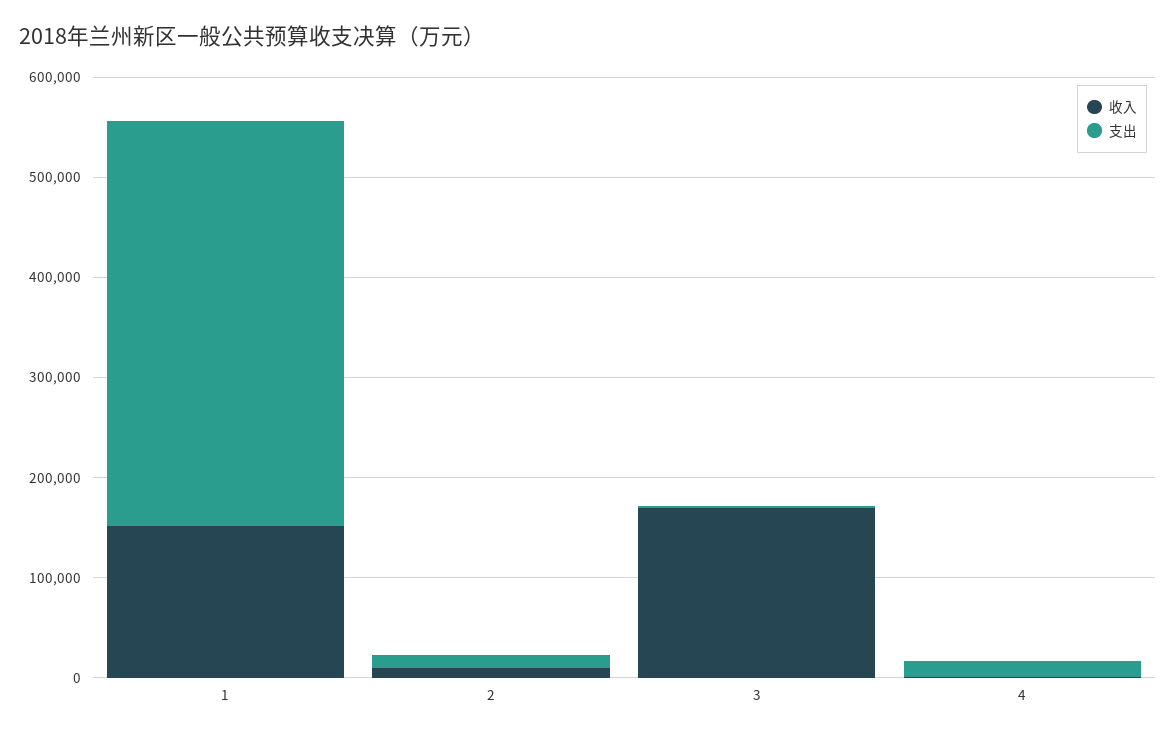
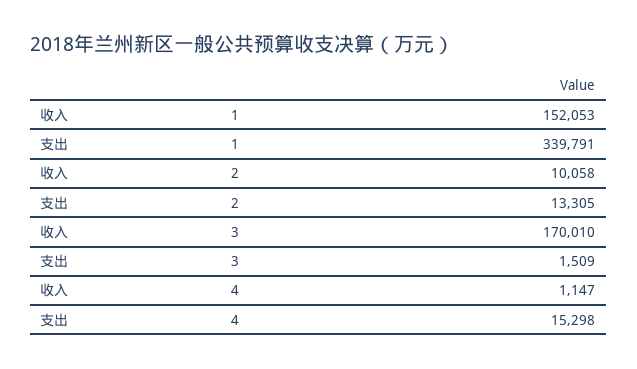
  {
    "收入": {
      "1": 152053,
      "2": 10058,
      "3": 170010,
      "4": 1147
    },
    "支出": {
-     "1": 400000,
+     "1": 339791,
      "2": 13305,
      "3": 1509,
      "4": 15298
    }
  }

